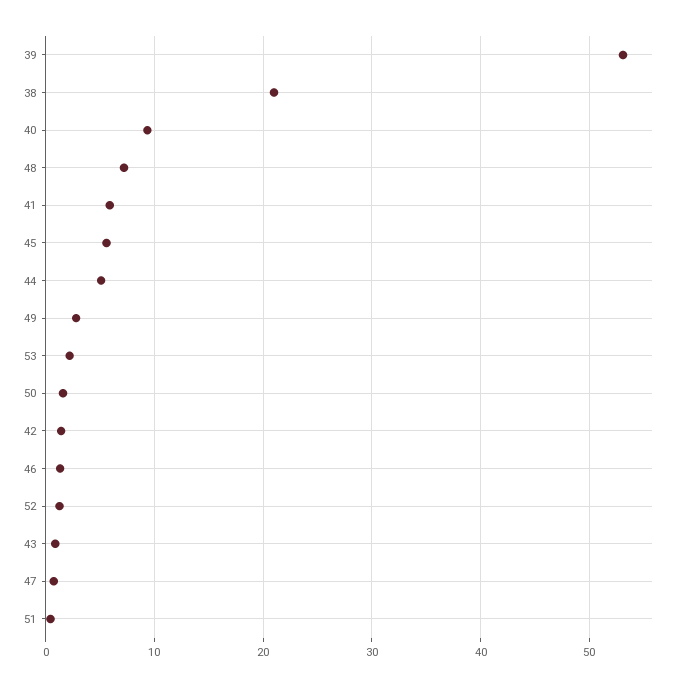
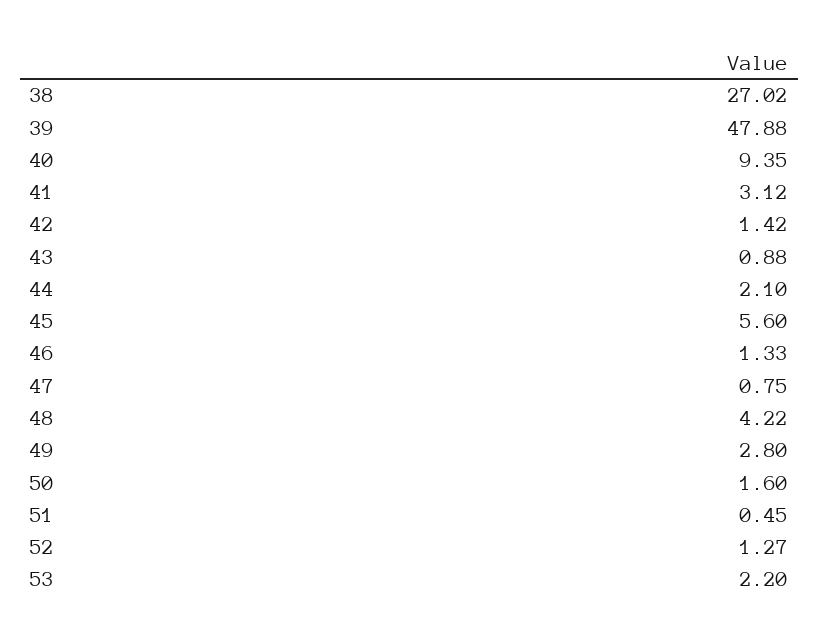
  {
-   "39": 53,
+   "39": 47.88,
-   "38": 21,
+   "38": 27.02,
    "40": 9.35,
-   "48": 7,
+   "48": 4.22,
-   "41": 6,
+   "41": 3.12,
    "45": 5.6,
-   "44": 5,
+   "44": 2.1,
    "49": 2.8,
    "53": 2.2,
    "50": 1.6,
    "42": 1.42,
    "46": 1.33,
    "52": 1.27,
    "43": 0.88,
    "47": 0.75,
    "51": 0.45
  }

